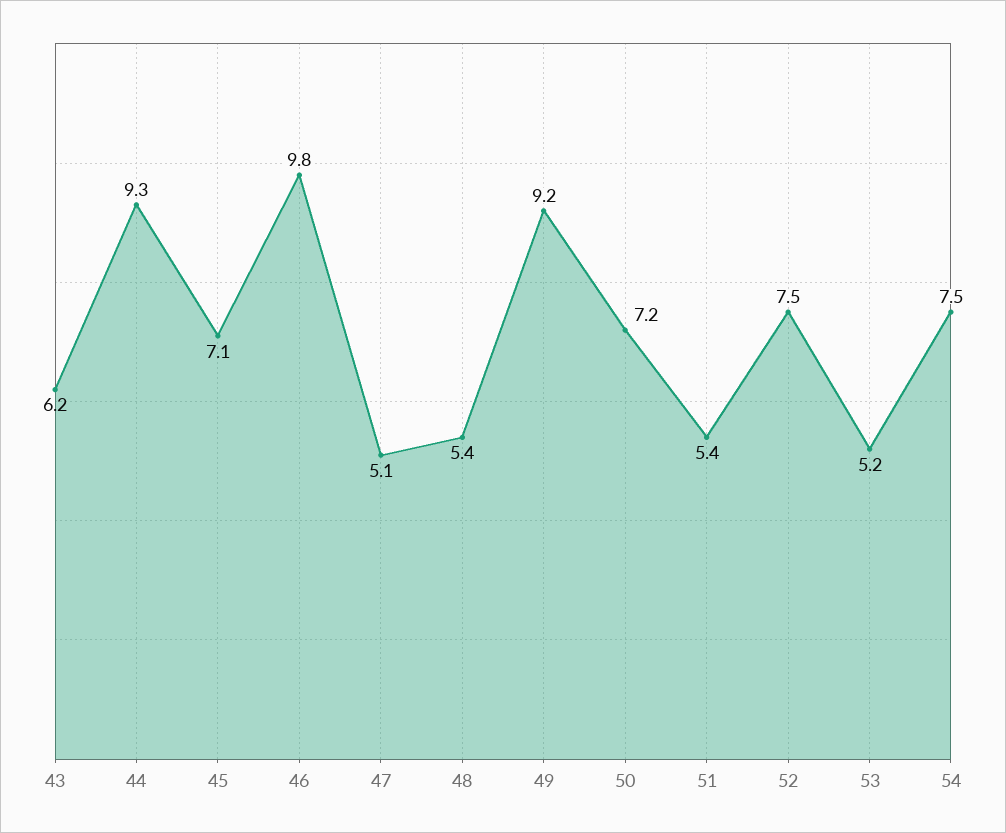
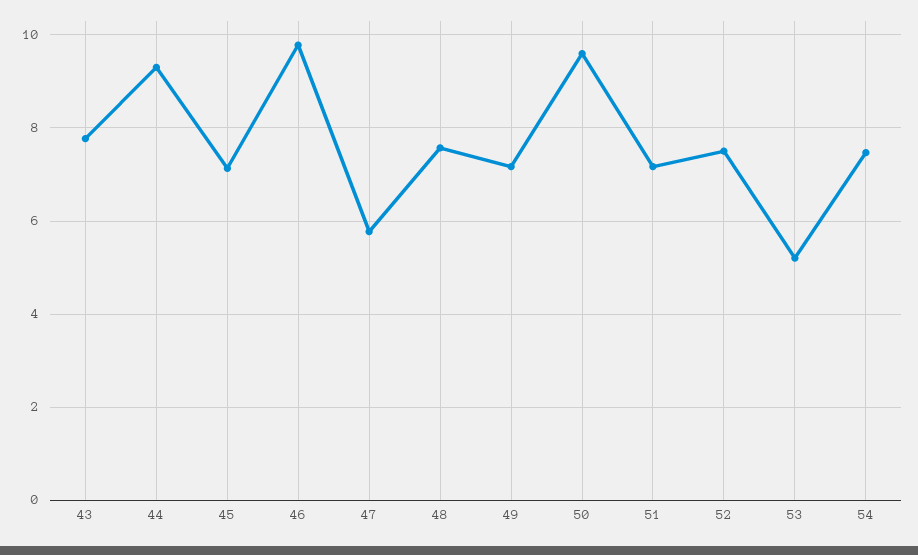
  {
-   "43": 6.2,
+   "43": 7.8,
    "44": 9.3,
    "45": 7.1,
    "46": 9.8,
-   "47": 5.1,
+   "47": 5.8,
-   "48": 5.4,
+   "48": 7.6,
-   "49": 9.2,
+   "49": 7.2,
-   "50": 7.2,
+   "50": 9.6,
-   "51": 5.4,
+   "51": 7.2,
    "52": 7.5,
    "53": 5.2,
    "54": 7.5
  }

